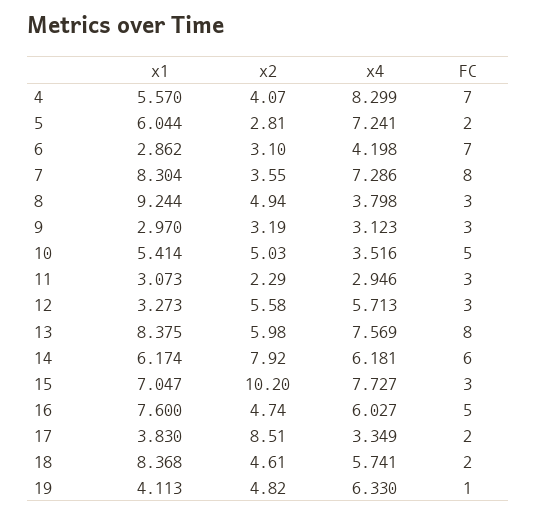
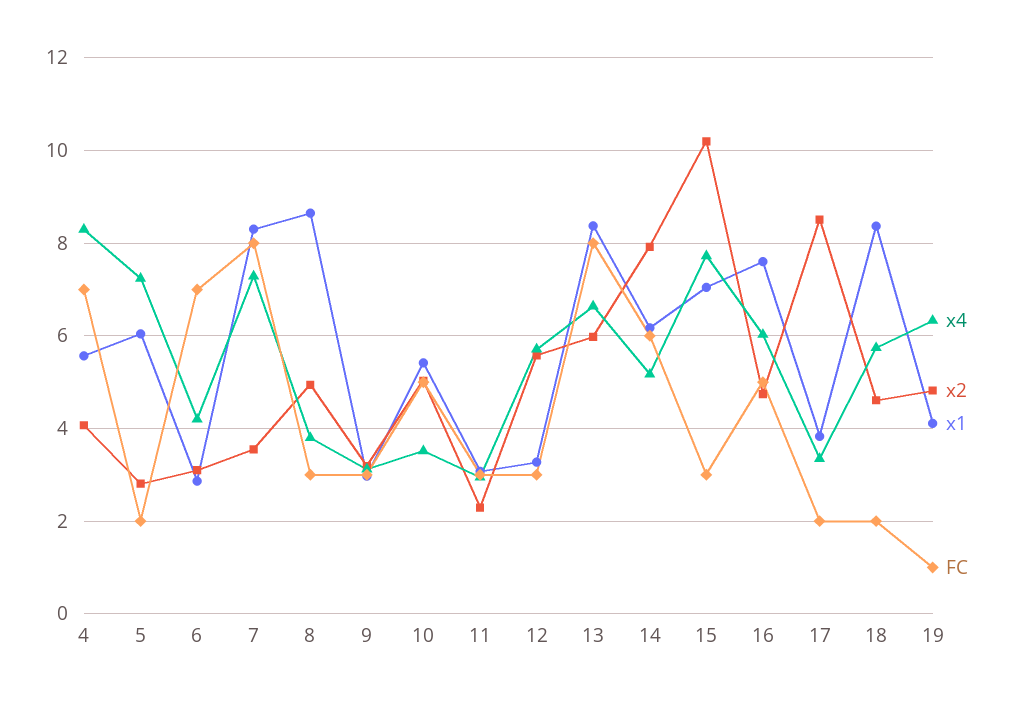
  {
    "x1": {
      "4": 5.57,
      "5": 6.044,
      "6": 2.862,
      "7": 8.304,
-     "8": 9.244,
+     "8": 8.6,
      "9": 2.97,
      "10": 5.414,
      "11": 3.073,
      "12": 3.273,
      "13": 8.375,
      "14": 6.174,
      "15": 7.047,
      "16": 7.6,
      "17": 3.83,
      "18": 8.368,
      "19": 4.113
    },
    "x2": {
      "4": 4.07,
      "5": 2.81,
      "6": 3.1,
      "7": 3.55,
      "8": 4.94,
      "9": 3.19,
      "10": 5.03,
      "11": 2.29,
      "12": 5.58,
      "13": 5.98,
      "14": 7.92,
      "15": 10.2,
      "16": 4.74,
      "17": 8.51,
      "18": 4.61,
      "19": 4.82
    },
    "x4": {
      "4": 8.299,
      "5": 7.241,
      "6": 4.198,
      "7": 7.286,
      "8": 3.798,
      "9": 3.123,
      "10": 3.516,
      "11": 2.946,
      "12": 5.713,
-     "13": 7.569,
+     "13": 6.6,
-     "14": 6.181,
+     "14": 5.2,
      "15": 7.727,
      "16": 6.027,
      "17": 3.349,
      "18": 5.741,
      "19": 6.33
    },
    "FC": {
      "4": 7,
      "5": 2,
      "6": 7,
      "7": 8,
      "8": 3,
      "9": 3,
      "10": 5,
      "11": 3,
      "12": 3,
      "13": 8,
      "14": 6,
      "15": 3,
      "16": 5,
      "17": 2,
      "18": 2,
      "19": 1
    }
  }

